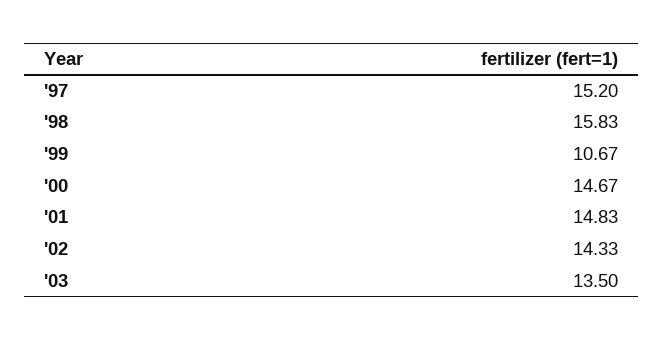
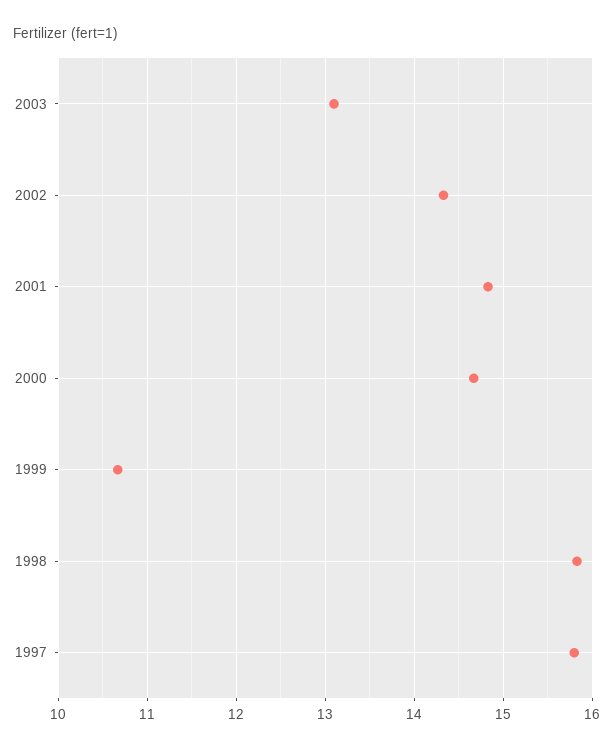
  {
-   "'97": 15.2,
+   "'97": 15.8,
    "'98": 15.83,
    "'99": 10.67,
    "'00": 14.67,
    "'01": 14.83,
    "'02": 14.33,
-   "'03": 13.5
+   "'03": 13.1
  }

